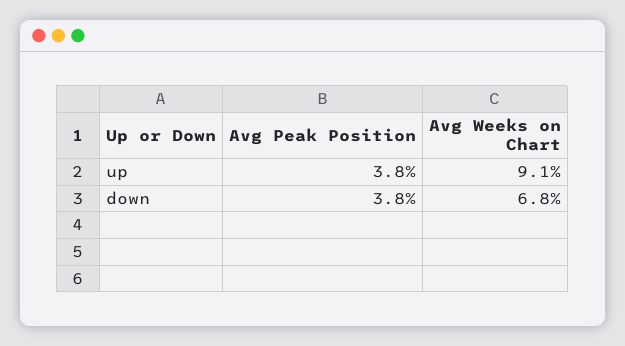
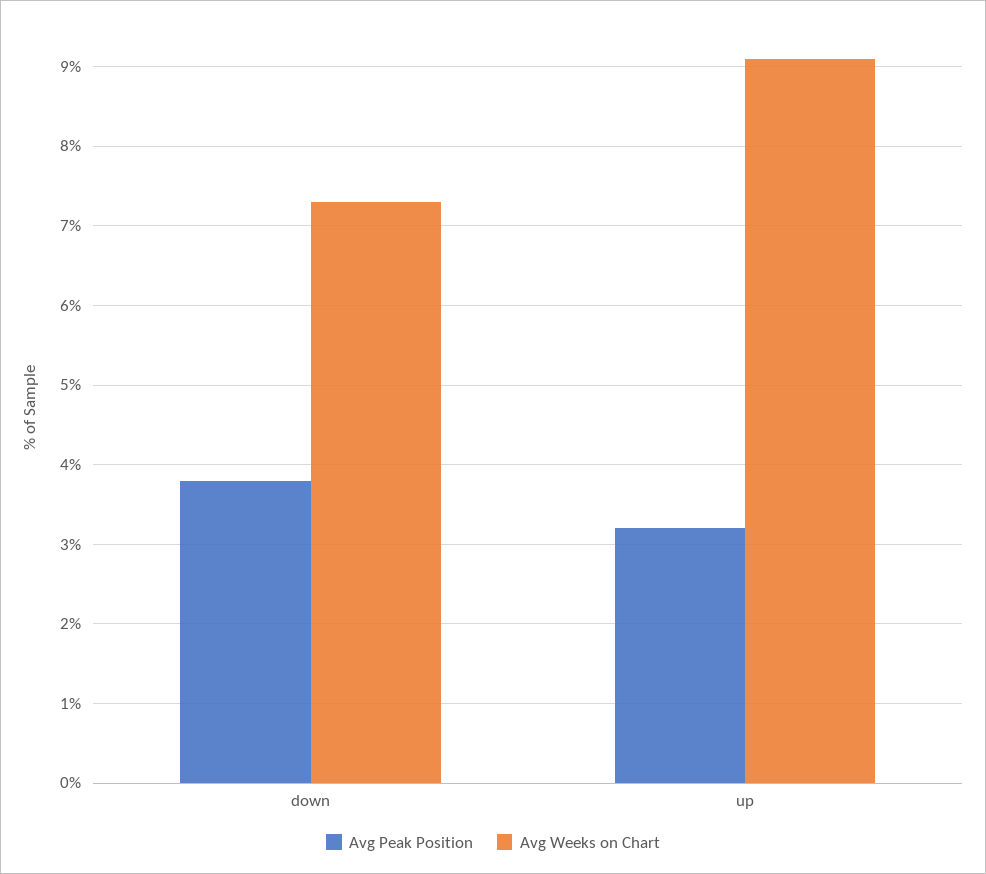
  {
    "Avg Peak Position": {
-     "up": 3.8,
+     "up": 3.2,
      "down": 3.8
    },
    "Avg Weeks on Chart": {
      "up": 9.1,
-     "down": 6.8
+     "down": 7.3
    }
  }

